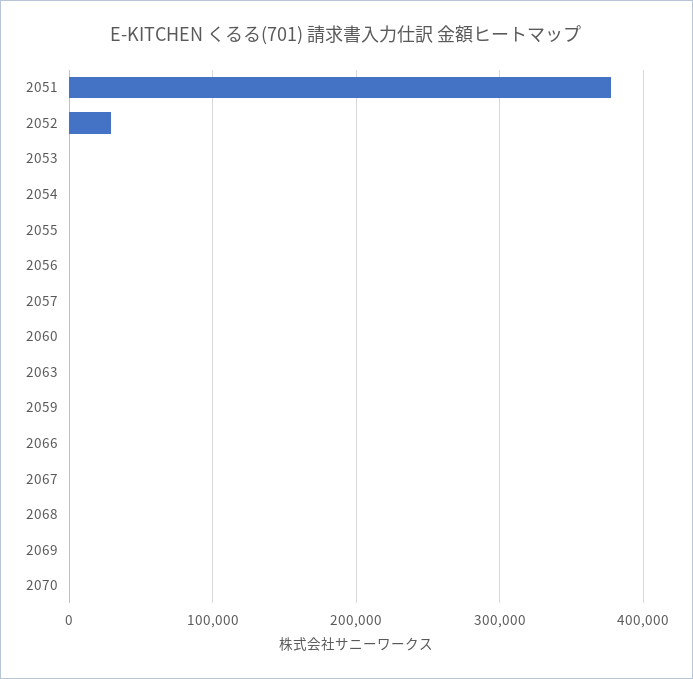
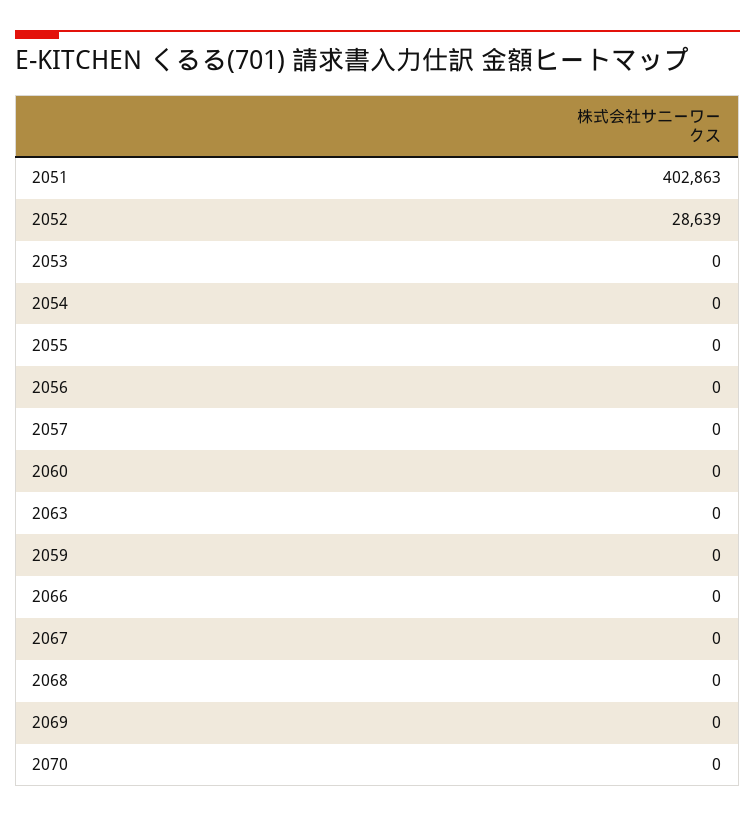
  {
-   "2051": 380000,
+   "2051": 402863,
    "2052": 28639,
    "2053": 0,
    "2054": 0,
    "2055": 0,
    "2056": 0,
    "2057": 0,
    "2060": 0,
    "2063": 0,
    "2059": 0,
    "2066": 0,
    "2067": 0,
    "2068": 0,
    "2069": 0,
    "2070": 0
  }

